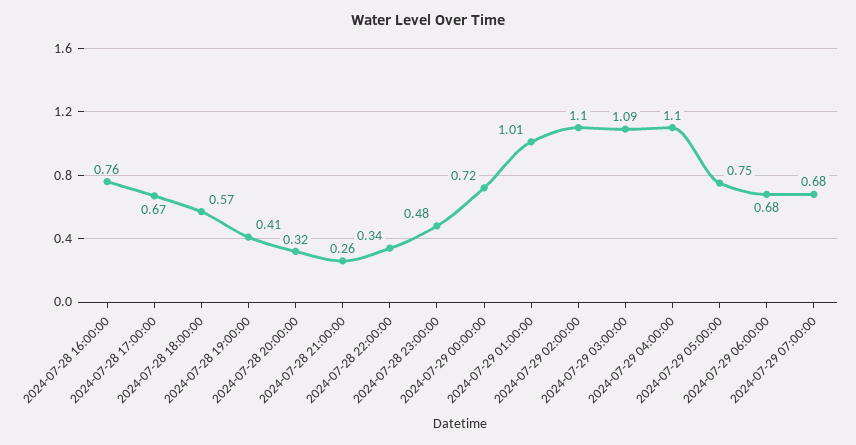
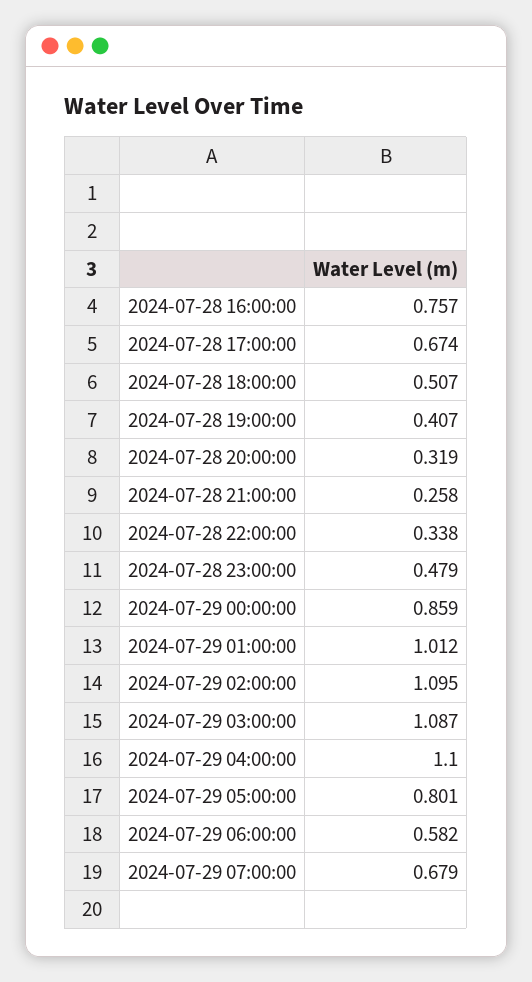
  {
    "2024-07-28 16:00:00": 0.757,
    "2024-07-28 17:00:00": 0.674,
-   "2024-07-28 18:00:00": 0.57,
+   "2024-07-28 18:00:00": 0.507,
    "2024-07-28 19:00:00": 0.407,
    "2024-07-28 20:00:00": 0.319,
    "2024-07-28 21:00:00": 0.258,
    "2024-07-28 22:00:00": 0.338,
    "2024-07-28 23:00:00": 0.479,
-   "2024-07-29 00:00:00": 0.72,
+   "2024-07-29 00:00:00": 0.859,
    "2024-07-29 01:00:00": 1.012,
    "2024-07-29 02:00:00": 1.095,
    "2024-07-29 03:00:00": 1.087,
    "2024-07-29 04:00:00": 1.1,
-   "2024-07-29 05:00:00": 0.75,
+   "2024-07-29 05:00:00": 0.801,
-   "2024-07-29 06:00:00": 0.68,
+   "2024-07-29 06:00:00": 0.582,
    "2024-07-29 07:00:00": 0.679
  }

